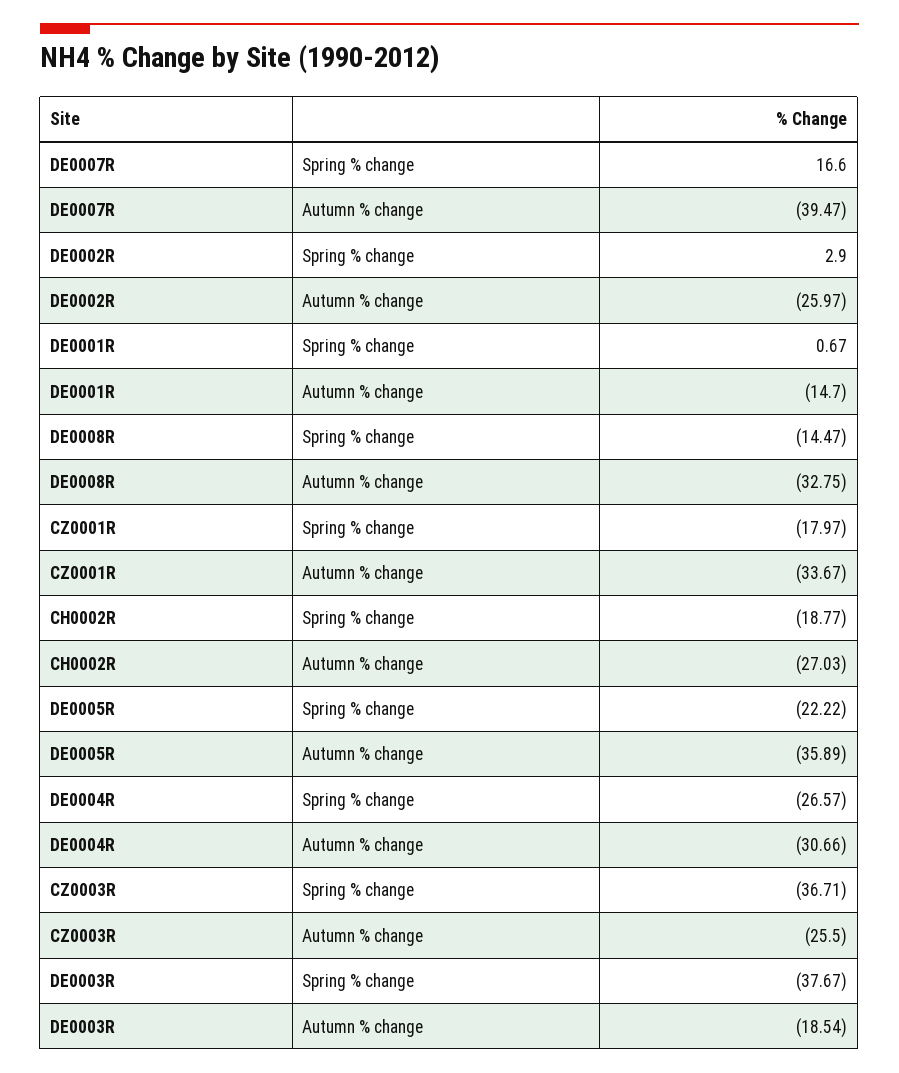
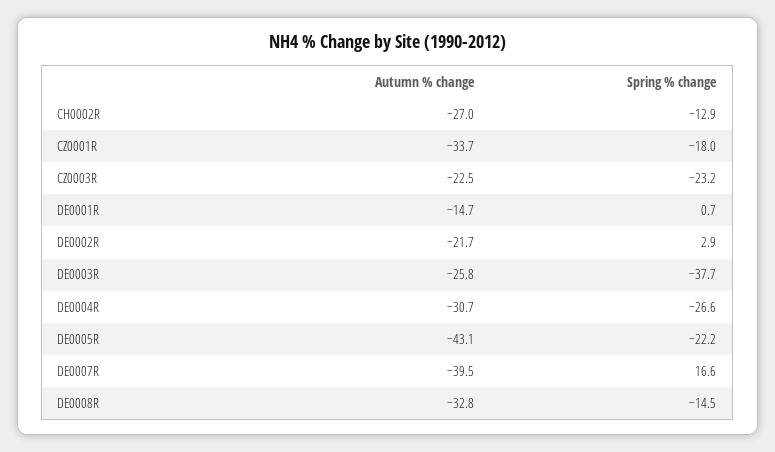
  {
    "DE0007R": {
      "Spring % change": 16.6,
      "Autumn % change": -39.47
    },
    "DE0002R": {
      "Spring % change": 2.9,
-     "Autumn % change": -25.97
+     "Autumn % change": -21.7
    },
    "DE0001R": {
      "Spring % change": 0.67,
      "Autumn % change": -14.7
    },
    "DE0008R": {
      "Spring % change": -14.47,
      "Autumn % change": -32.75
    },
    "CZ0001R": {
      "Spring % change": -17.97,
      "Autumn % change": -33.67
    },
    "CH0002R": {
-     "Spring % change": -18.77,
+     "Spring % change": -12.9,
      "Autumn % change": -27.03
    },
    "DE0005R": {
      "Spring % change": -22.22,
-     "Autumn % change": -35.89
+     "Autumn % change": -43.1
    },
    "DE0004R": {
      "Spring % change": -26.57,
      "Autumn % change": -30.66
    },
    "CZ0003R": {
-     "Spring % change": -36.71,
+     "Spring % change": -23.2,
-     "Autumn % change": -25.5
+     "Autumn % change": -22.5
    },
    "DE0003R": {
      "Spring % change": -37.67,
-     "Autumn % change": -18.54
+     "Autumn % change": -25.8
    }
  }

